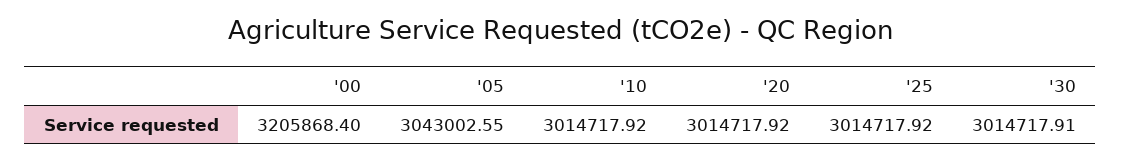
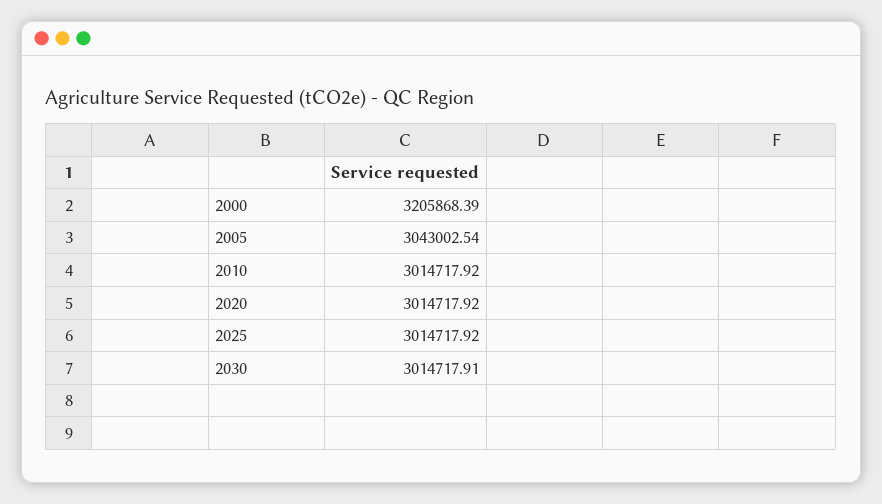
  {
-   "'00": 3205868.4,
+   "'00": 3205868.39,
-   "'05": 3043002.55,
+   "'05": 3043002.54,
    "'10": 3014717.92,
    "'20": 3014717.92,
    "'25": 3014717.92,
    "'30": 3014717.91
  }

